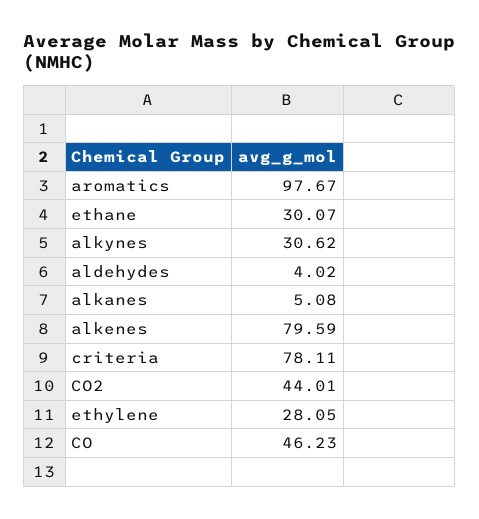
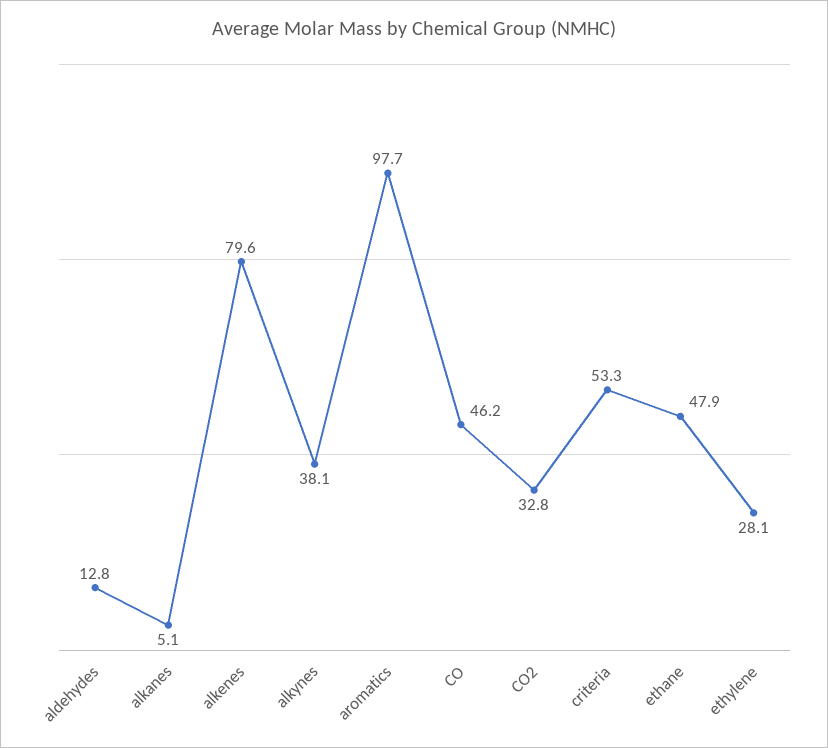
  {
    "aromatics": 97.67,
-   "ethane": 30.07,
+   "ethane": 47.9,
-   "alkynes": 30.62,
+   "alkynes": 38.1,
-   "aldehydes": 4.02,
+   "aldehydes": 12.8,
    "alkanes": 5.08,
    "alkenes": 79.59,
-   "criteria": 78.11,
+   "criteria": 53.3,
-   "CO2": 44.01,
+   "CO2": 32.8,
    "ethylene": 28.05,
    "CO": 46.23
  }

